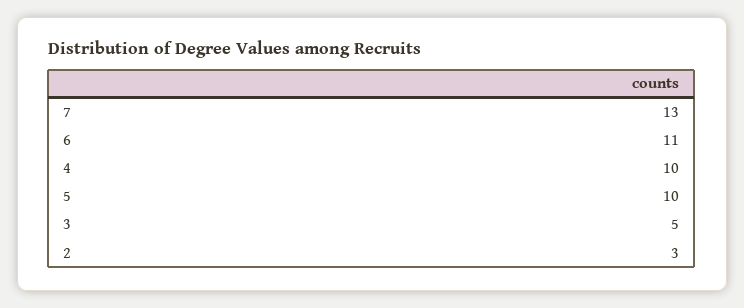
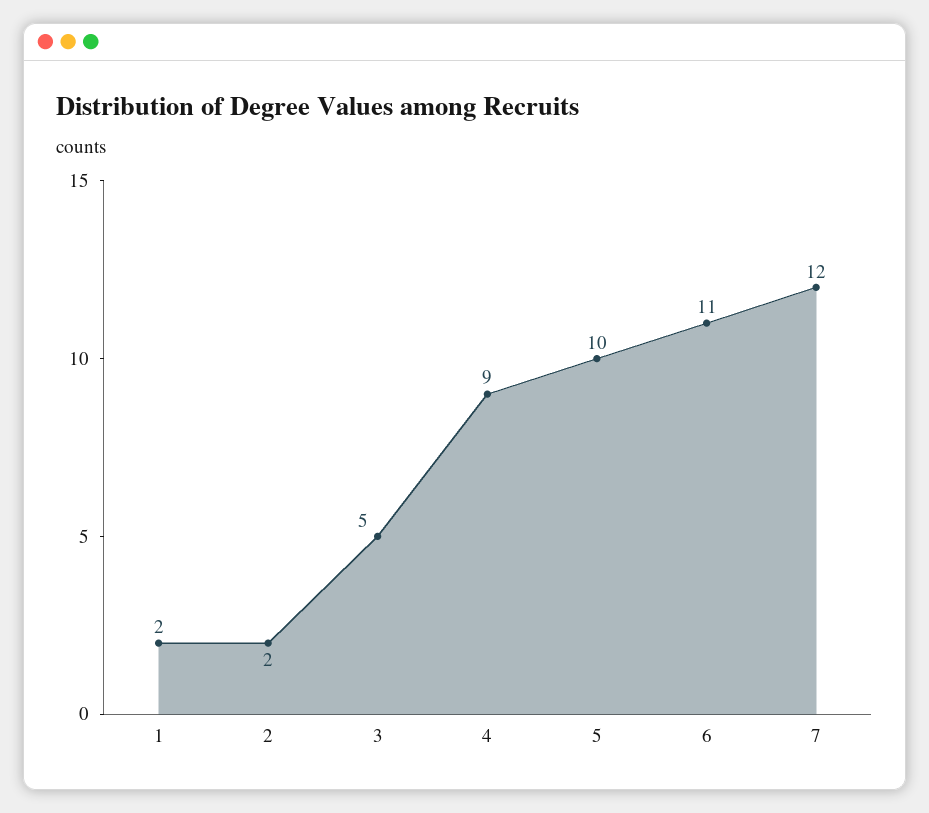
  {
-   "7": 13,
+   "7": 12,
    "6": 11,
-   "4": 10,
+   "4": 9,
    "5": 10,
    "3": 5,
-   "2": 3
+   "2": 2,
+   "1": 2
  }

